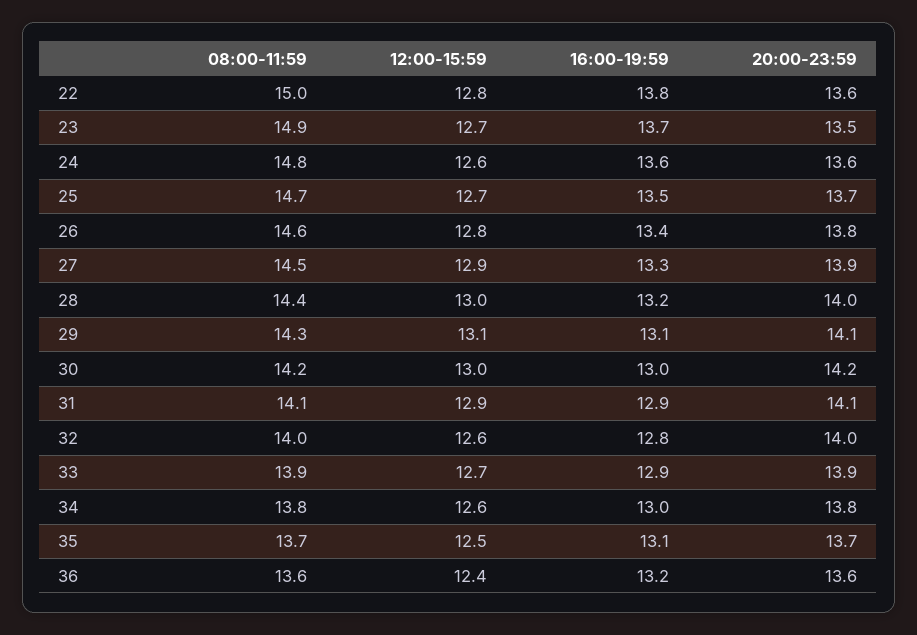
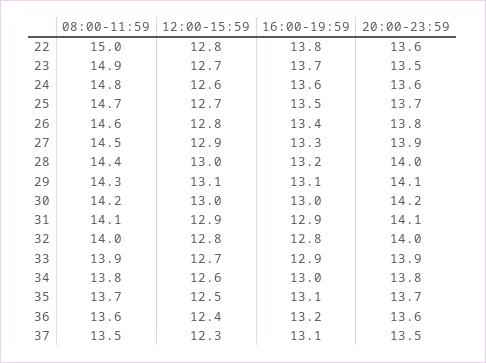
  {
    "08:00-11:59": {
      "22": 15,
      "23": 14.9,
      "24": 14.8,
      "25": 14.7,
      "26": 14.6,
      "27": 14.5,
      "28": 14.4,
      "29": 14.3,
      "30": 14.2,
      "31": 14.1,
      "32": 14,
      "33": 13.9,
      "34": 13.8,
      "35": 13.7,
-     "36": 13.6
+     "36": 13.6,
+     "37": 13.5
    },
    "12:00-15:59": {
      "22": 12.8,
      "23": 12.7,
      "24": 12.6,
      "25": 12.7,
      "26": 12.8,
      "27": 12.9,
      "28": 13,
      "29": 13.1,
      "30": 13,
      "31": 12.9,
-     "32": 12.6,
+     "32": 12.8,
      "33": 12.7,
      "34": 12.6,
      "35": 12.5,
-     "36": 12.4
+     "36": 12.4,
+     "37": 12.3
    },
    "16:00-19:59": {
      "22": 13.8,
      "23": 13.7,
      "24": 13.6,
      "25": 13.5,
      "26": 13.4,
      "27": 13.3,
      "28": 13.2,
      "29": 13.1,
      "30": 13,
      "31": 12.9,
      "32": 12.8,
      "33": 12.9,
      "34": 13,
      "35": 13.1,
-     "36": 13.2
+     "36": 13.2,
+     "37": 13.1
    },
    "20:00-23:59": {
      "22": 13.6,
      "23": 13.5,
      "24": 13.6,
      "25": 13.7,
      "26": 13.8,
      "27": 13.9,
      "28": 14,
      "29": 14.1,
      "30": 14.2,
      "31": 14.1,
      "32": 14,
      "33": 13.9,
      "34": 13.8,
      "35": 13.7,
-     "36": 13.6
+     "36": 13.6,
+     "37": 13.5
    }
  }

